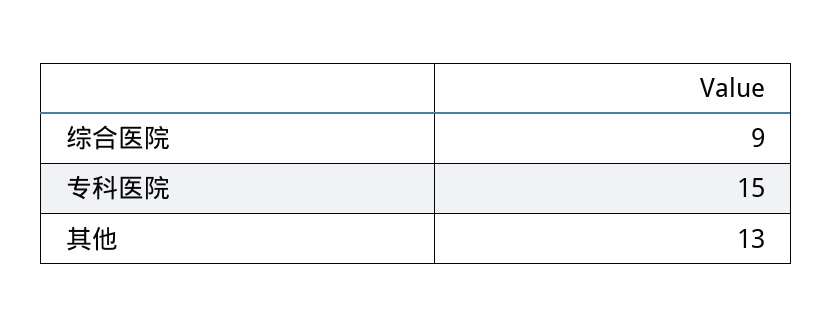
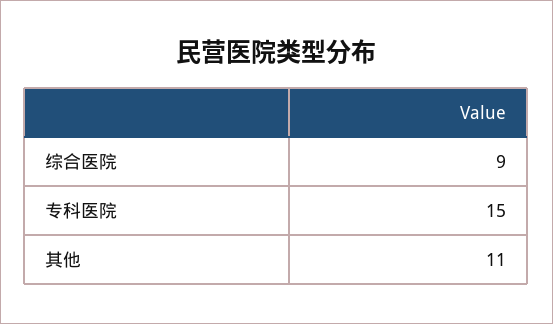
  {
    "综合医院": 9,
    "专科医院": 15,
-   "其他": 13
+   "其他": 11
  }

